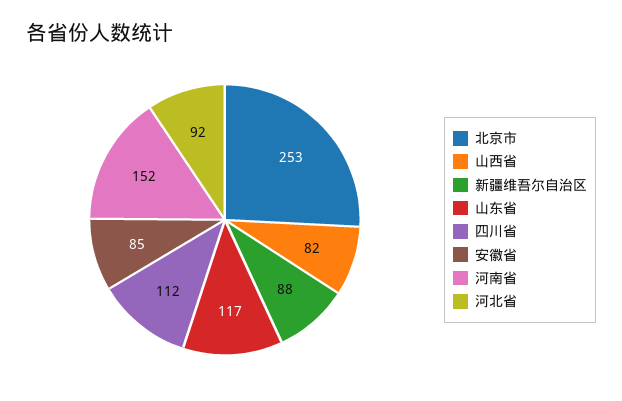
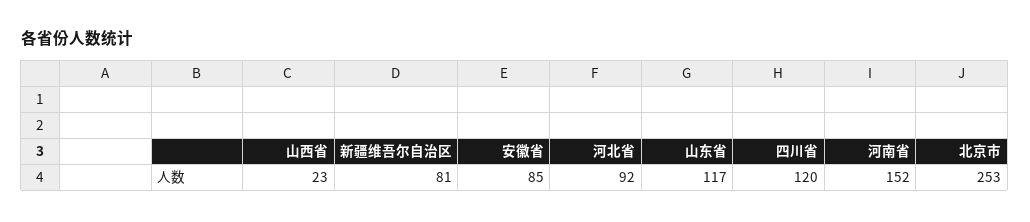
  {
    "北京市": 253,
-   "山西省": 82,
+   "山西省": 23,
-   "新疆维吾尔自治区": 88,
+   "新疆维吾尔自治区": 81,
    "山东省": 117,
-   "四川省": 112,
+   "四川省": 120,
    "安徽省": 85,
    "河南省": 152,
    "河北省": 92
  }

